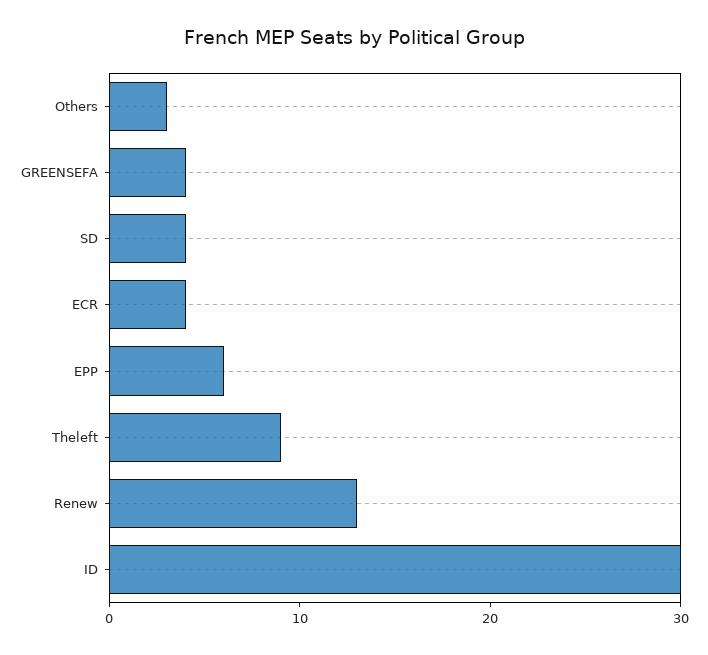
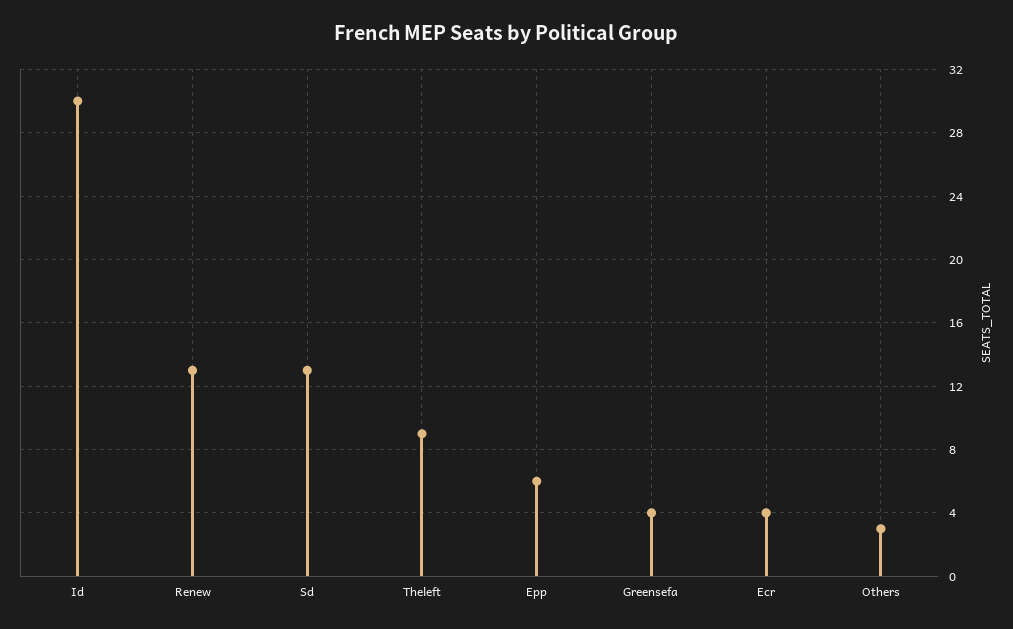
  {
    "Others": 3,
    "GREENSEFA": 4,
-   "SD": 4,
+   "SD": 13,
    "ECR": 4,
    "EPP": 6,
    "Theleft": 9,
    "Renew": 13,
    "ID": 30
  }

